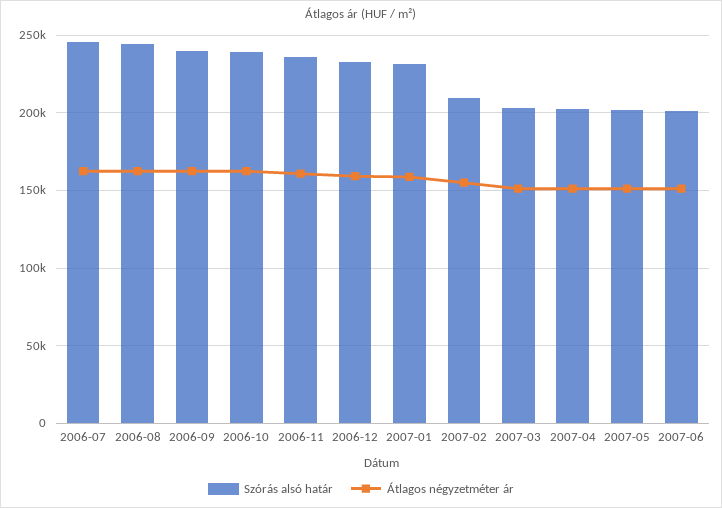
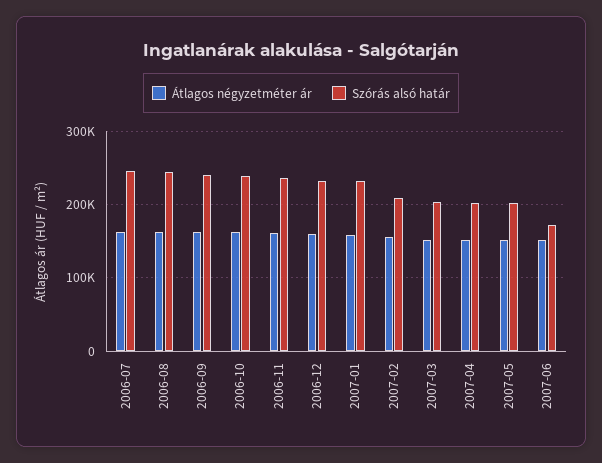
  {
    "Szórás alsó határ": {
      "2006-07": 245000,
      "2006-08": 245000,
      "2006-09": 240000,
      "2006-10": 240000,
      "2006-11": 235000,
      "2006-12": 235000,
      "2007-01": 230000,
      "2007-02": 210000,
      "2007-03": 205000,
      "2007-04": 205000,
      "2007-05": 200000,
-     "2007-06": 200000
+     "2007-06": 170000
    },
    "Átlagos négyzetméter ár": {
      "2006-07": 165000,
      "2006-08": 165000,
      "2006-09": 165000,
      "2006-10": 165000,
      "2006-11": 160000,
      "2006-12": 160000,
      "2007-01": 160000,
      "2007-02": 155000,
      "2007-03": 150000,
      "2007-04": 150000,
      "2007-05": 150000,
      "2007-06": 150000
    }
  }

